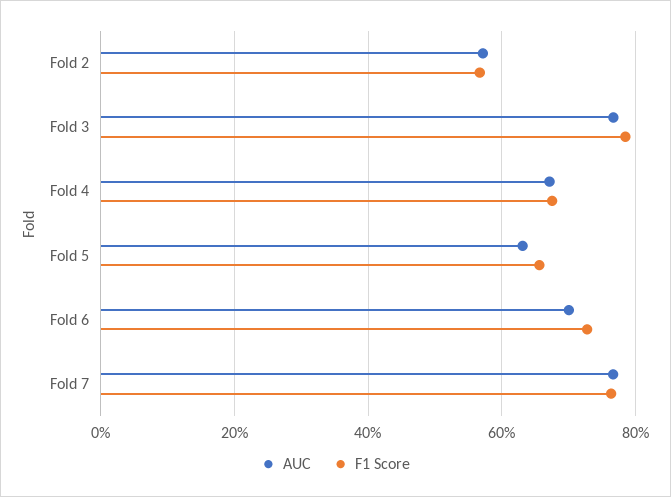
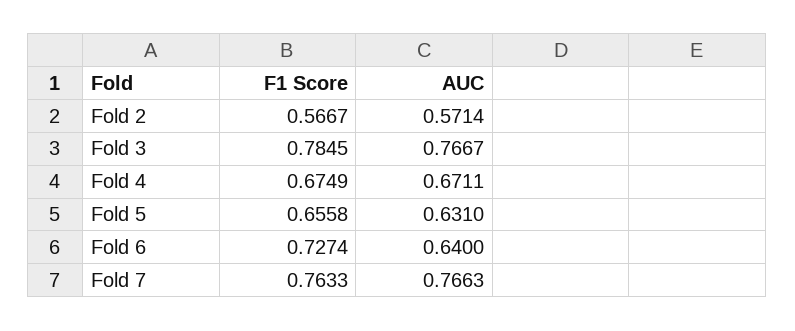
  {
    "AUC": {
      "Fold 2": 0.5714,
      "Fold 3": 0.7667,
      "Fold 4": 0.6711,
      "Fold 5": 0.631,
-     "Fold 6": 0.7,
+     "Fold 6": 0.64,
      "Fold 7": 0.7663
    },
    "F1 Score": {
      "Fold 2": 0.5667,
      "Fold 3": 0.7845,
      "Fold 4": 0.6749,
      "Fold 5": 0.6558,
      "Fold 6": 0.7274,
      "Fold 7": 0.7633
    }
  }

